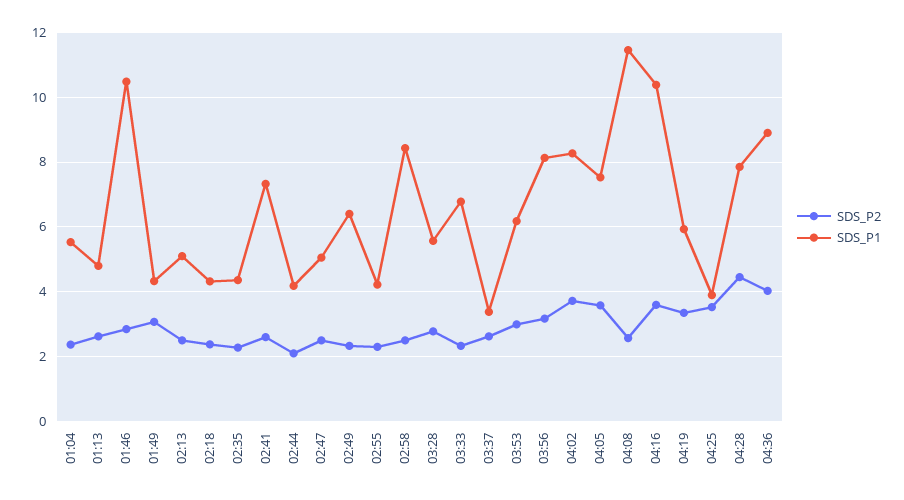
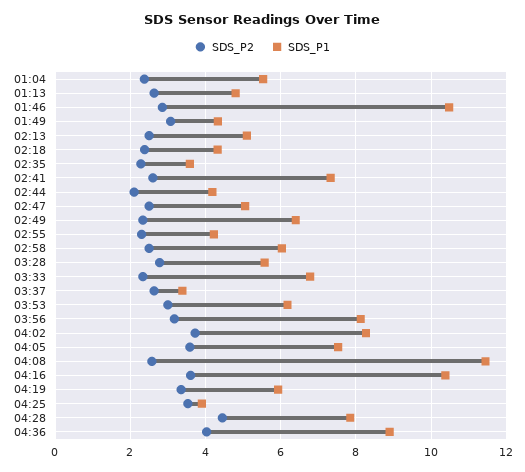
  {
    "SDS_P2": {
      "01:04": 2.4,
      "01:13": 2.6,
      "01:46": 2.8,
      "01:49": 3,
      "02:13": 2.6,
      "02:18": 2.4,
      "02:35": 2.2,
      "02:41": 2.6,
      "02:44": 2.2,
      "02:47": 2.6,
      "02:49": 2.4,
      "02:55": 2.4,
      "02:58": 2.6,
      "03:28": 2.8,
      "03:33": 2.4,
      "03:37": 2.6,
      "03:53": 3,
      "03:56": 3.2,
      "04:02": 3.8,
      "04:05": 3.6,
      "04:08": 2.6,
      "04:16": 3.6,
      "04:19": 3.4,
      "04:25": 3.6,
      "04:28": 4.4,
      "04:36": 4
    },
    "SDS_P1": {
      "01:04": 5.6,
      "01:13": 4.8,
      "01:46": 10.4,
      "01:49": 4.4,
      "02:13": 5.2,
      "02:18": 4.4,
-     "02:35": 4.4,
+     "02:35": 3.6,
      "02:41": 7.4,
      "02:44": 4.2,
      "02:47": 5,
      "02:49": 6.4,
      "02:55": 4.2,
-     "02:58": 8.4,
+     "02:58": 6,
      "03:28": 5.6,
      "03:33": 6.8,
      "03:37": 3.4,
      "03:53": 6.2,
      "03:56": 8.2,
      "04:02": 8.2,
      "04:05": 7.6,
      "04:08": 11.4,
      "04:16": 10.4,
      "04:19": 6,
      "04:25": 4,
      "04:28": 7.8,
      "04:36": 9
    }
  }

